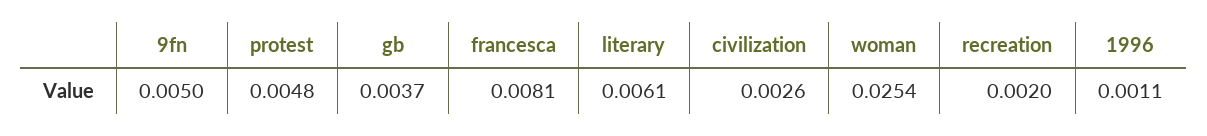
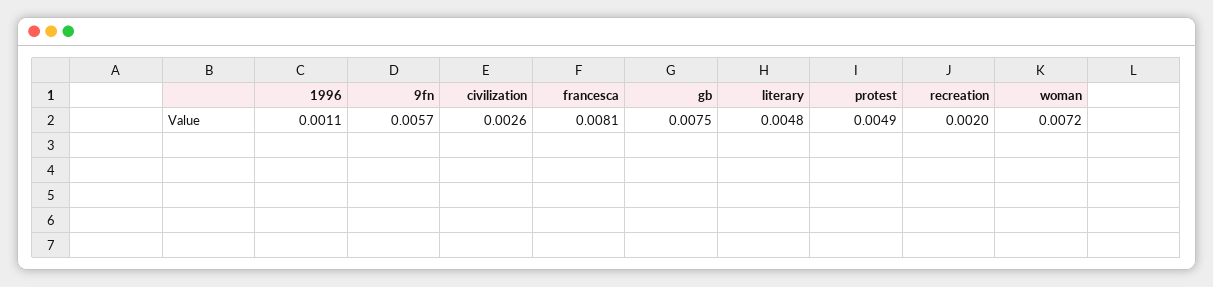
  {
-   "9fn": 0.005,
+   "9fn": 0.0057,
-   "protest": 0.0048,
+   "protest": 0.0049,
-   "gb": 0.0037,
+   "gb": 0.0075,
    "francesca": 0.0081,
-   "literary": 0.0061,
+   "literary": 0.0048,
    "civilization": 0.0026,
-   "woman": 0.0254,
+   "woman": 0.0072,
    "recreation": 0.002,
    "1996": 0.0011
  }

